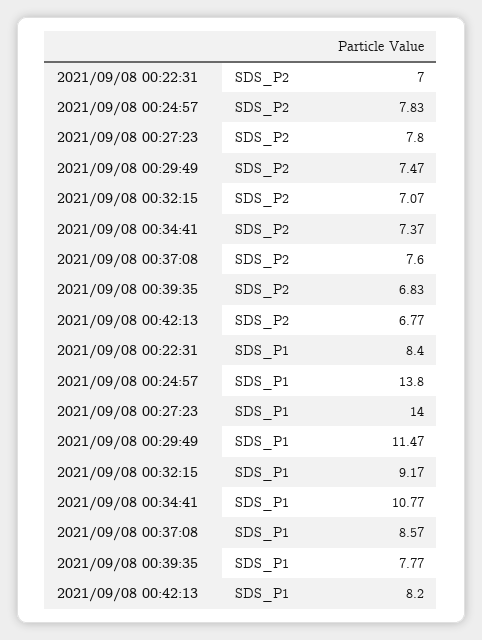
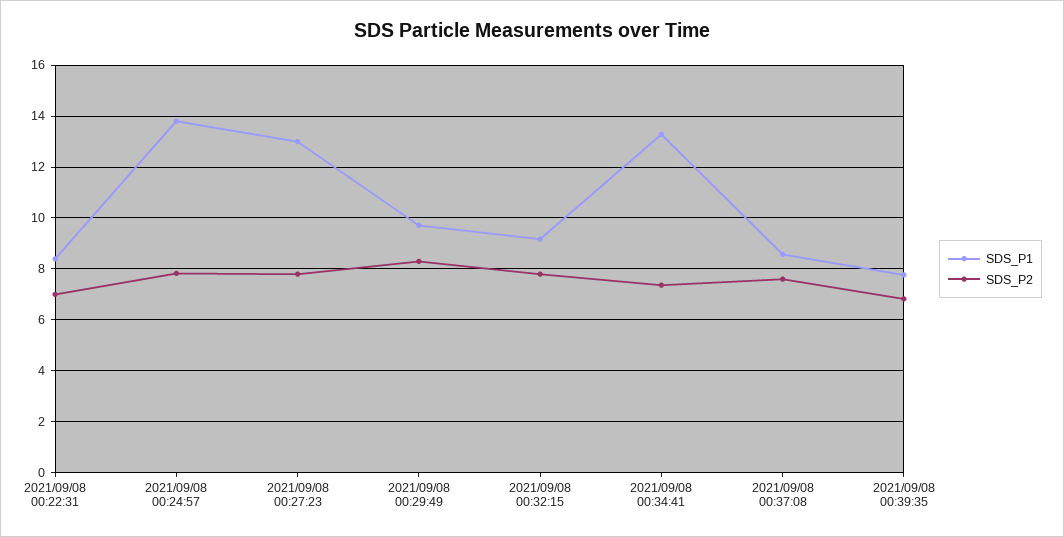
  {
    "SDS_P2": {
      "2021/09/08 00:22:31": 7,
      "2021/09/08 00:24:57": 7.83,
      "2021/09/08 00:27:23": 7.8,
-     "2021/09/08 00:29:49": 7.47,
+     "2021/09/08 00:29:49": 8.25,
-     "2021/09/08 00:32:15": 7.07,
+     "2021/09/08 00:32:15": 7.75,
      "2021/09/08 00:34:41": 7.37,
      "2021/09/08 00:37:08": 7.6,
-     "2021/09/08 00:39:35": 6.83,
+     "2021/09/08 00:39:35": 6.83
-     "2021/09/08 00:42:13": 6.77
    },
    "SDS_P1": {
      "2021/09/08 00:22:31": 8.4,
      "2021/09/08 00:24:57": 13.8,
-     "2021/09/08 00:27:23": 14,
+     "2021/09/08 00:27:23": 13,
-     "2021/09/08 00:29:49": 11.47,
+     "2021/09/08 00:29:49": 9.75,
      "2021/09/08 00:32:15": 9.17,
-     "2021/09/08 00:34:41": 10.77,
+     "2021/09/08 00:34:41": 13.25,
      "2021/09/08 00:37:08": 8.57,
-     "2021/09/08 00:39:35": 7.77,
+     "2021/09/08 00:39:35": 7.77
-     "2021/09/08 00:42:13": 8.2
    }
  }

